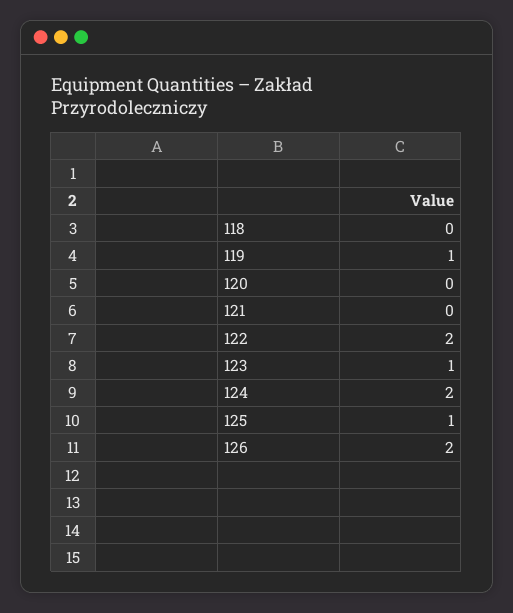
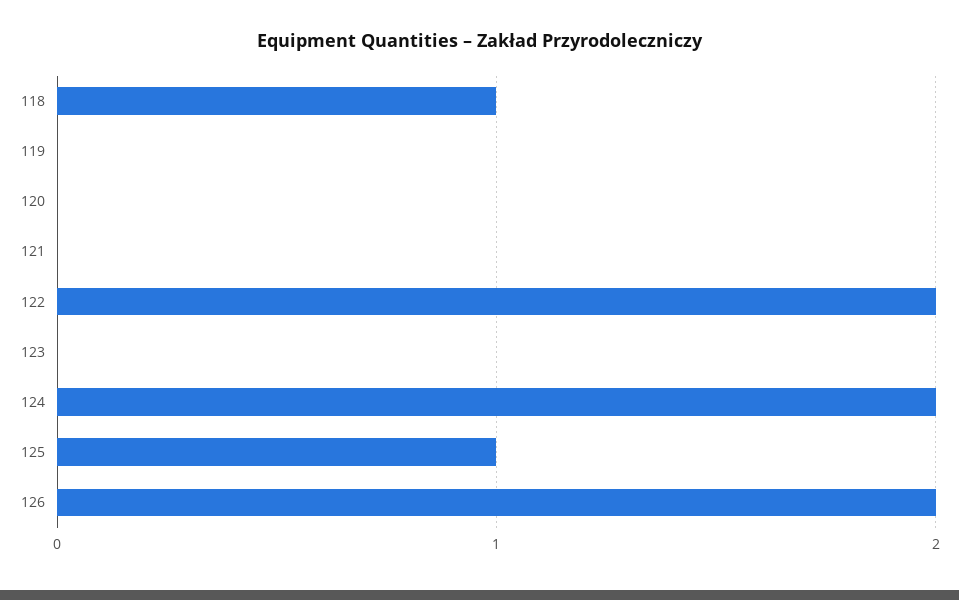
  {
-   "118": 0,
+   "118": 1,
-   "119": 1,
+   "119": 0,
    "120": 0,
    "121": 0,
    "122": 2,
-   "123": 1,
+   "123": 0,
    "124": 2,
    "125": 1,
    "126": 2
  }

